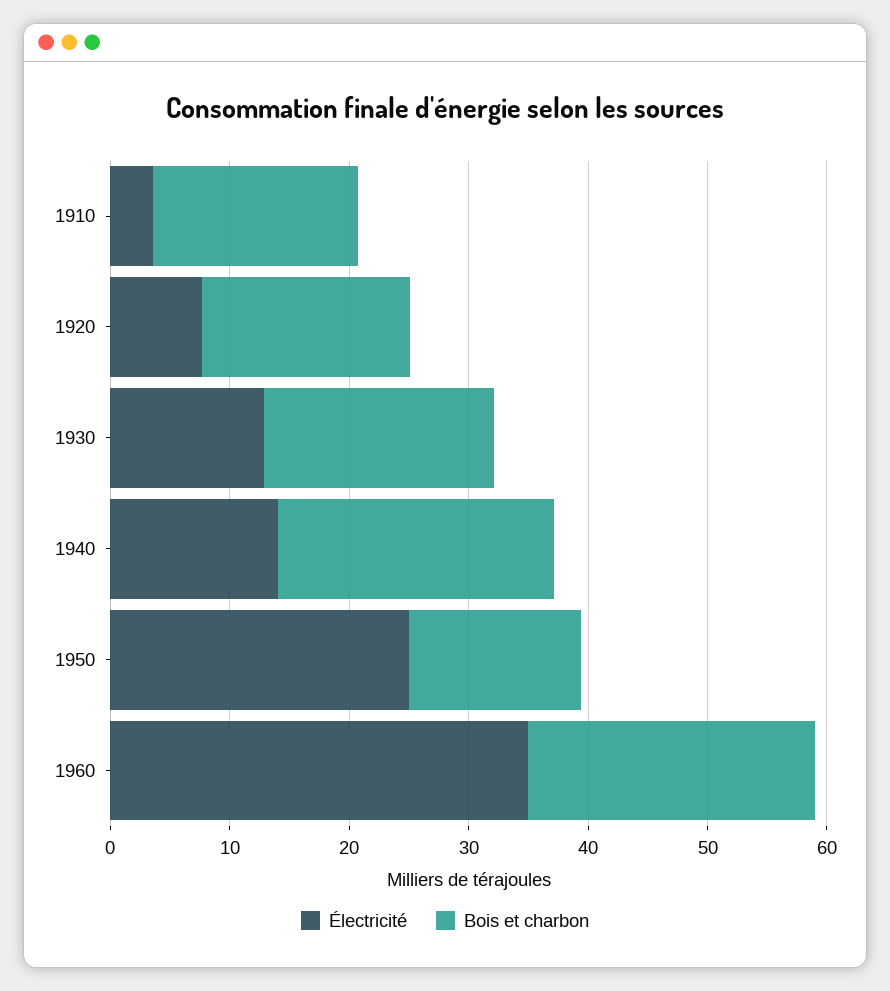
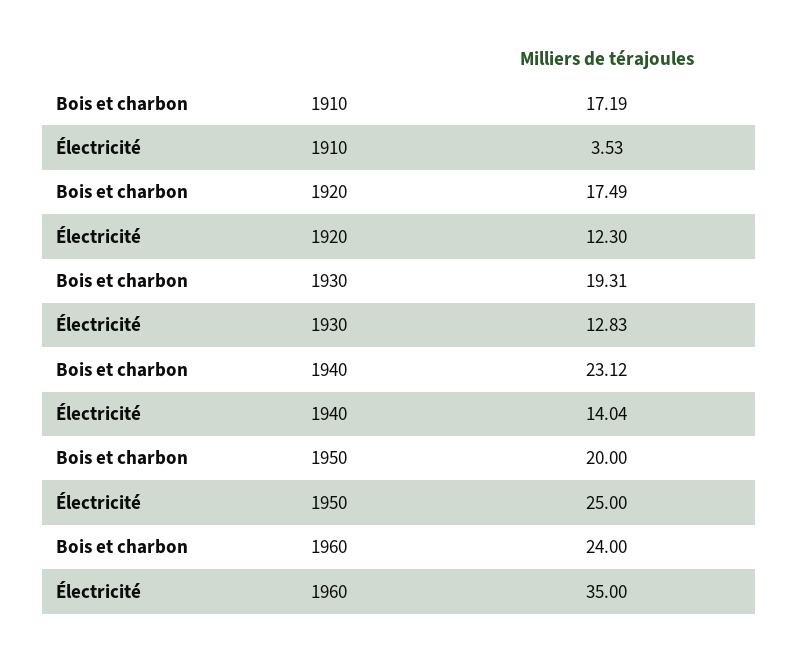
  {
    "Électricité": {
      "1910": 3.53,
-     "1920": 8,
+     "1920": 12.3,
      "1930": 12.83,
      "1940": 14.04,
      "1950": 25,
      "1960": 35
    },
    "Bois et charbon": {
      "1910": 17.19,
      "1920": 17.49,
      "1930": 19.31,
      "1940": 23.12,
-     "1950": 14,
+     "1950": 20,
      "1960": 24
    }
  }

